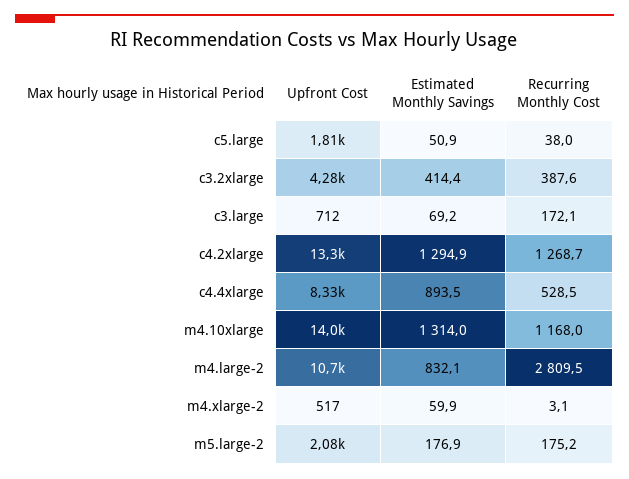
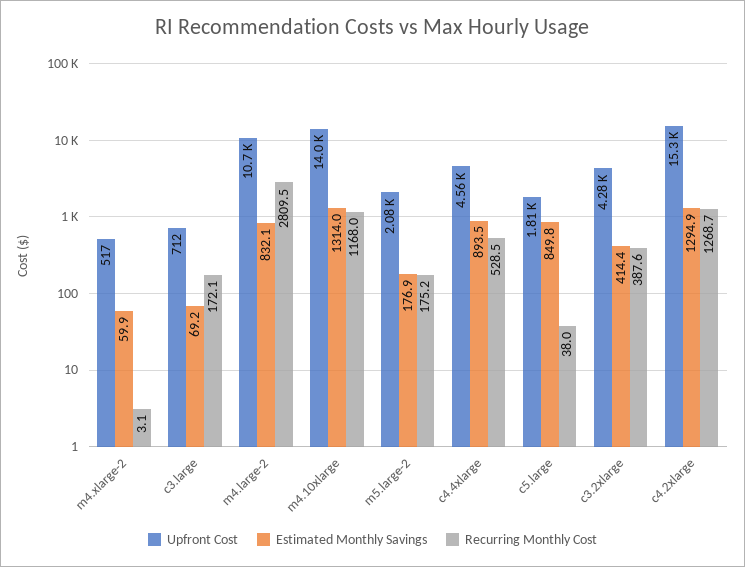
  {
    "Upfront Cost": {
      "c5.large": 1810,
      "c3.2xlarge": 4280,
      "c3.large": 712,
-     "c4.2xlarge": 13300,
+     "c4.2xlarge": 15300,
-     "c4.4xlarge": 8330,
+     "c4.4xlarge": 4560,
      "m4.10xlarge": 14000,
      "m4.large-2": 10700,
      "m4.xlarge-2": 517,
      "m5.large-2": 2080
    },
    "Estimated Monthly Savings": {
-     "c5.large": 50.9,
+     "c5.large": 849.8,
      "c3.2xlarge": 414.4,
      "c3.large": 69.2,
      "c4.2xlarge": 1294.9,
      "c4.4xlarge": 893.5,
      "m4.10xlarge": 1314,
      "m4.large-2": 832.1,
      "m4.xlarge-2": 59.9,
      "m5.large-2": 176.9
    },
    "Recurring Monthly Cost": {
      "c5.large": 38,
      "c3.2xlarge": 387.6,
      "c3.large": 172.1,
      "c4.2xlarge": 1268.7,
      "c4.4xlarge": 528.5,
      "m4.10xlarge": 1168,
      "m4.large-2": 2809.5,
      "m4.xlarge-2": 3.1,
      "m5.large-2": 175.2
    }
  }

